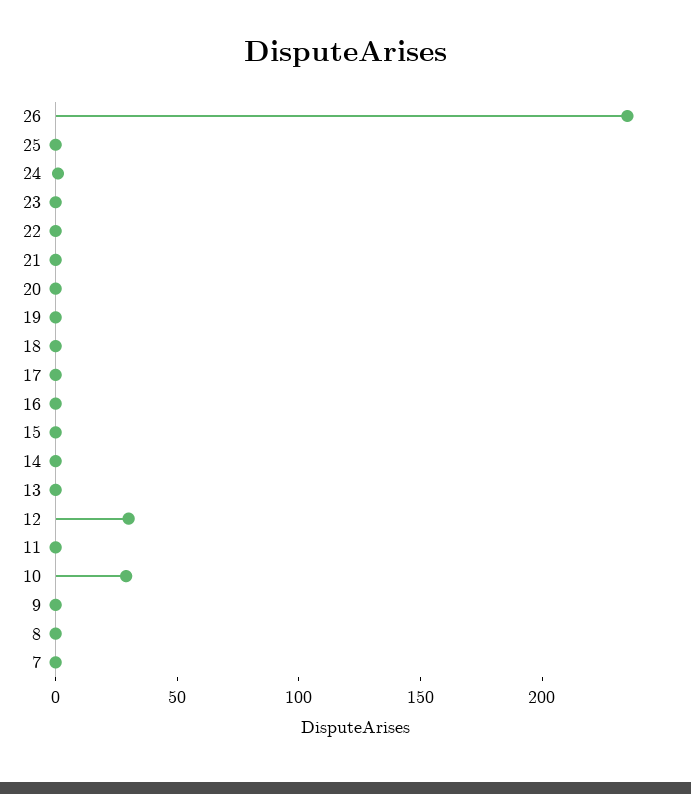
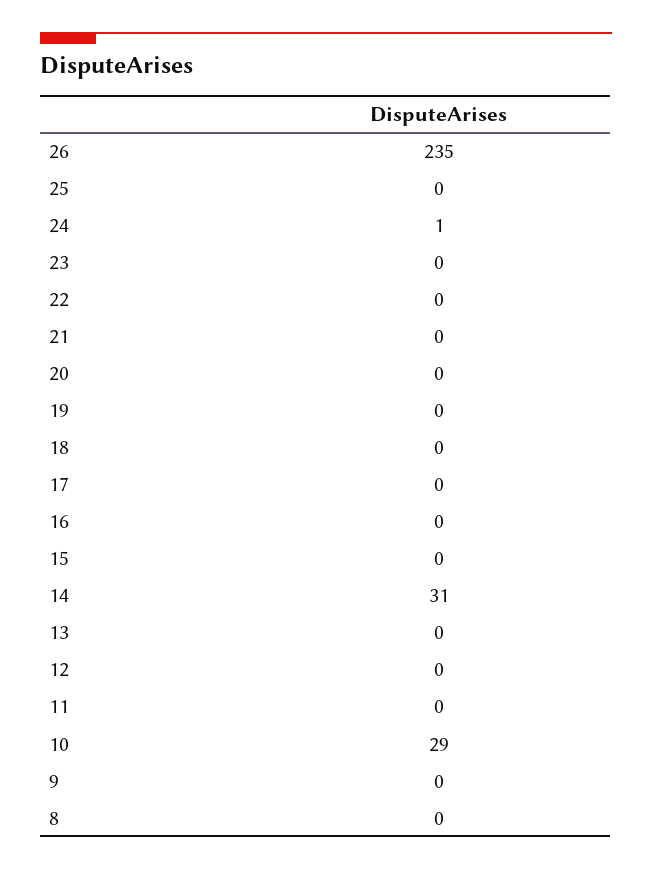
  {
    "26": 235,
    "25": 0,
    "24": 1,
    "23": 0,
    "22": 0,
    "21": 0,
    "20": 0,
    "19": 0,
    "18": 0,
    "17": 0,
    "16": 0,
    "15": 0,
-   "14": 0,
+   "14": 31,
    "13": 0,
-   "12": 30,
+   "12": 0,
    "11": 0,
    "10": 29,
    "9": 0,
-   "8": 0,
+   "8": 0
-   "7": 0
  }

